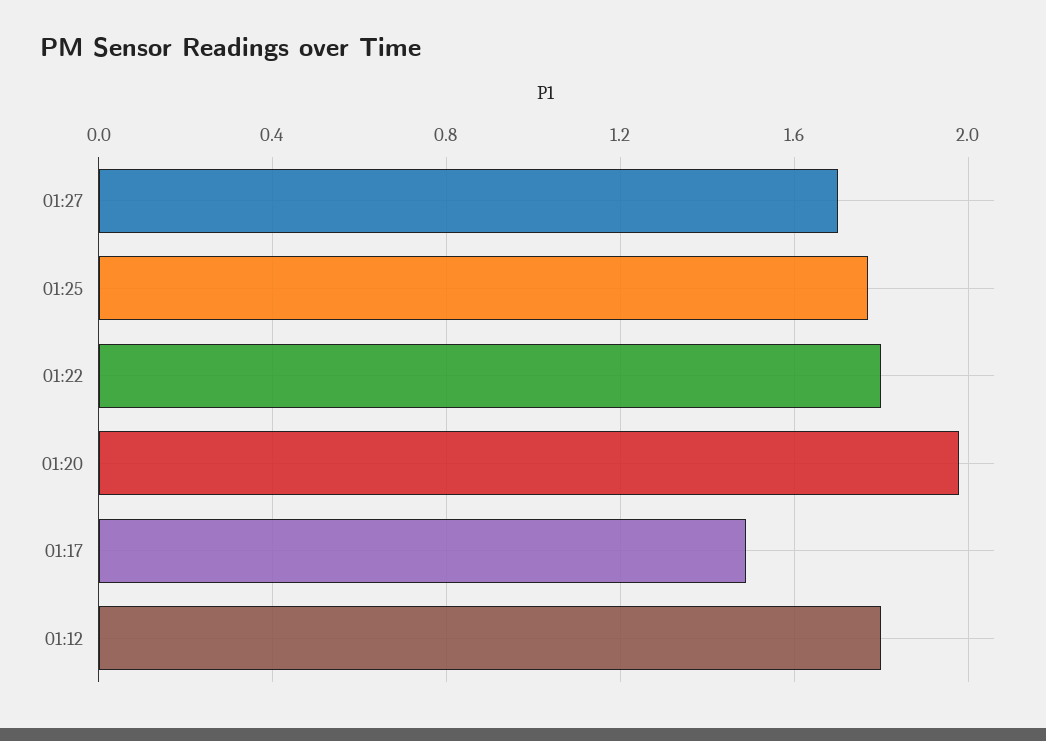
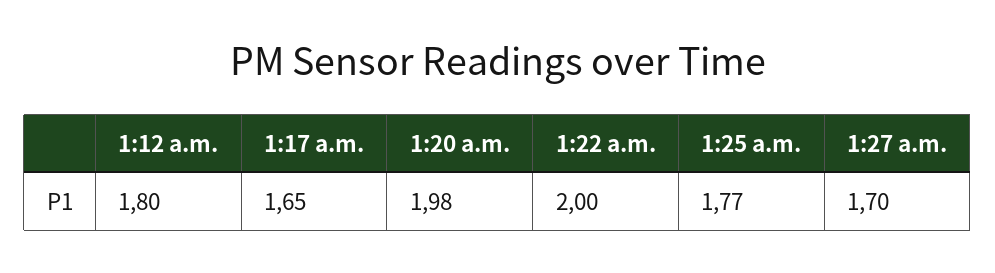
  {
    "01:27": 1.7,
    "01:25": 1.77,
-   "01:22": 1.8,
+   "01:22": 2,
    "01:20": 1.98,
-   "01:17": 1.5,
+   "01:17": 1.65,
    "01:12": 1.8
  }

